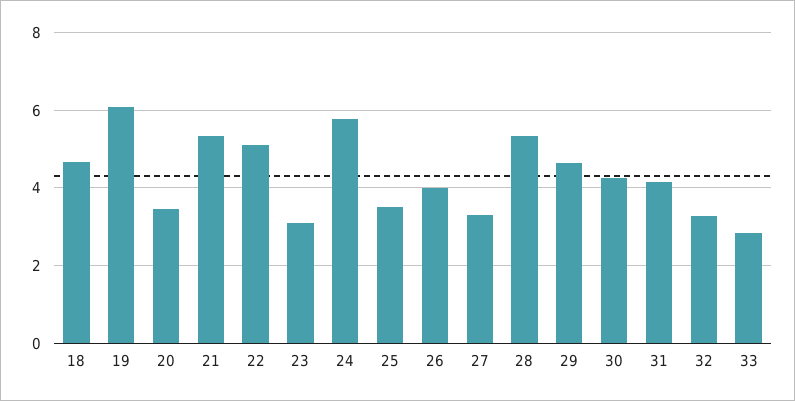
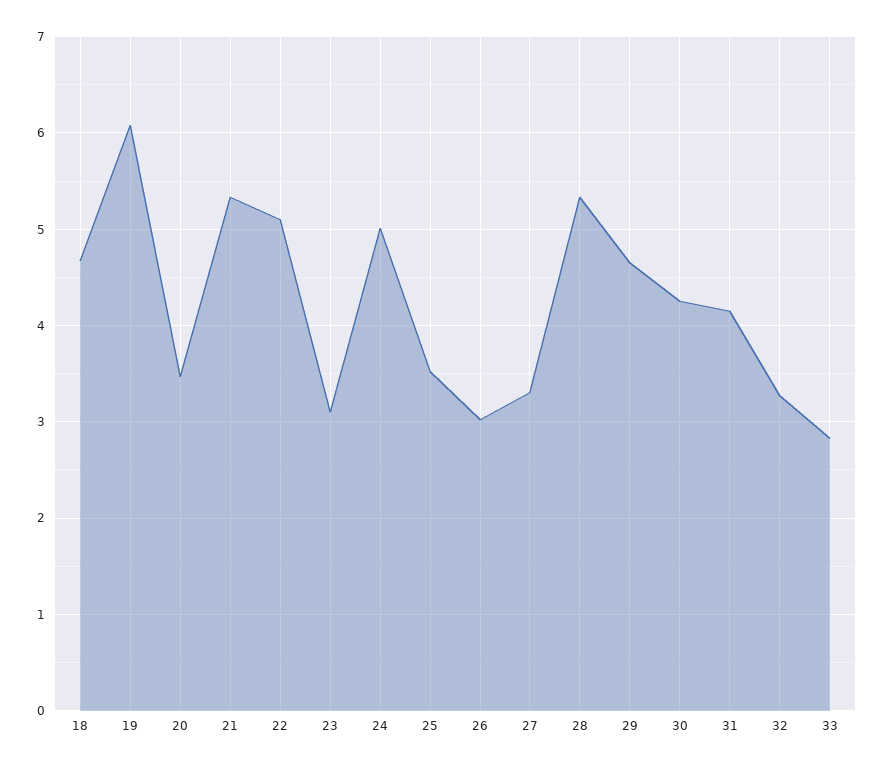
  {
    "18": 4.7,
    "19": 6.1,
    "20": 3.5,
    "21": 5.3,
    "22": 5.1,
    "23": 3.1,
-   "24": 5.8,
+   "24": 5,
    "25": 3.5,
-   "26": 4,
+   "26": 3,
    "27": 3.3,
    "28": 5.3,
    "29": 4.7,
    "30": 4.3,
    "31": 4.2,
    "32": 3.3,
    "33": 2.8
  }

